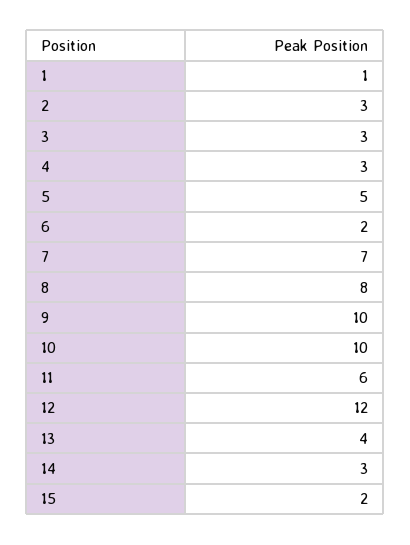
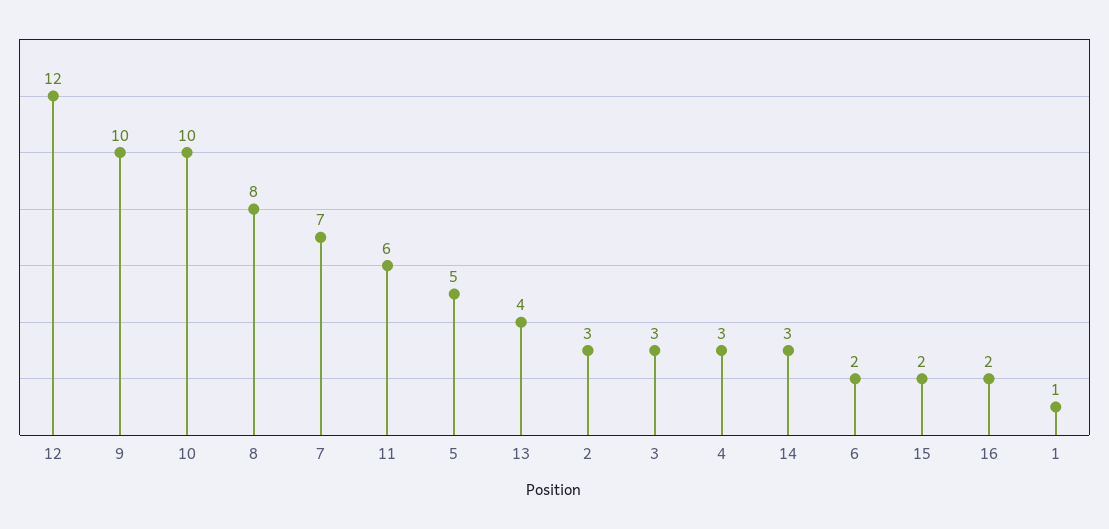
  {
    "1": 1,
    "2": 3,
    "3": 3,
    "4": 3,
    "5": 5,
    "6": 2,
    "7": 7,
    "8": 8,
    "9": 10,
    "10": 10,
    "11": 6,
    "12": 12,
    "13": 4,
    "14": 3,
-   "15": 2
+   "15": 2,
+   "16": 2
  }

